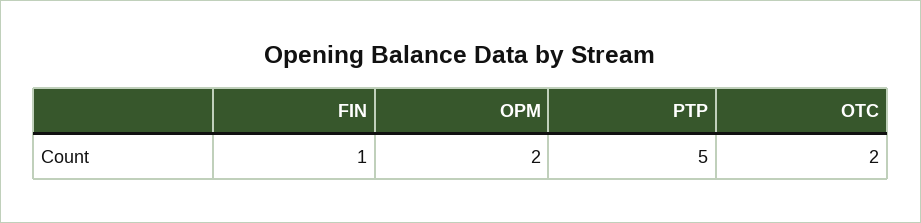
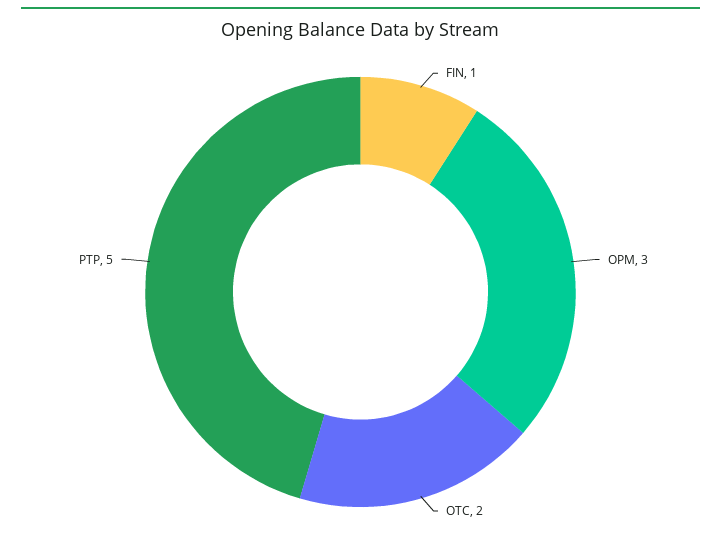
  {
    "FIN": 1,
-   "OPM": 2,
+   "OPM": 3,
    "PTP": 5,
    "OTC": 2
  }

